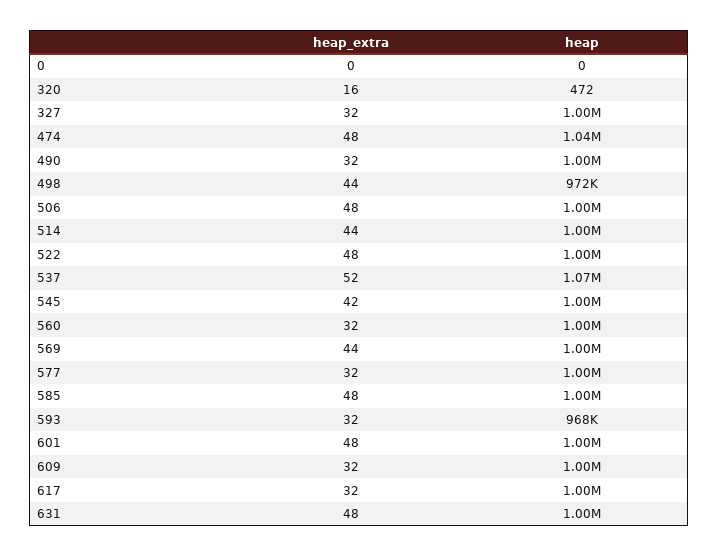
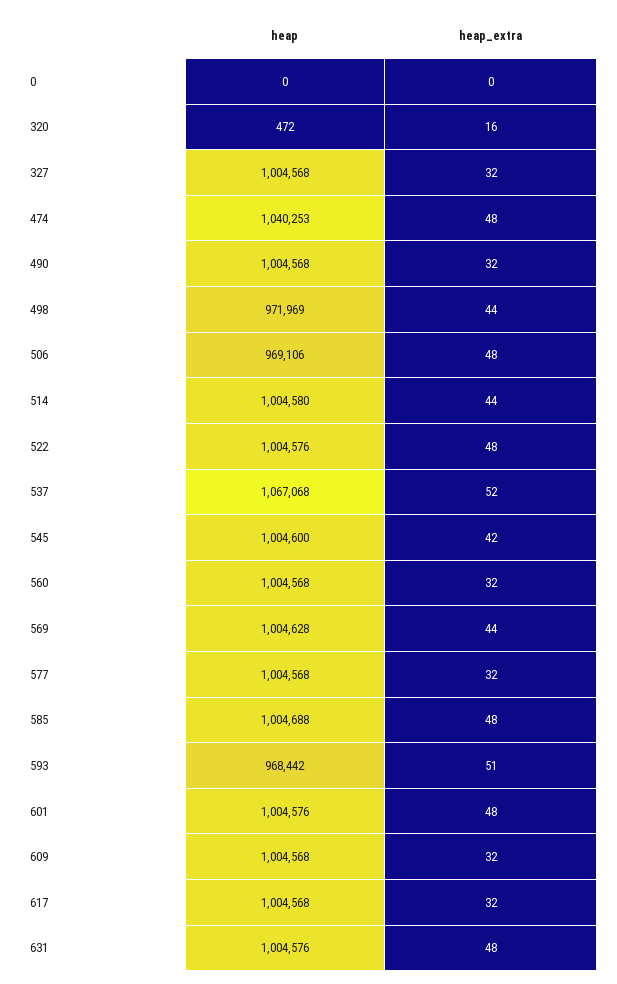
  {
    "heap_extra": {
      "0": 0,
      "320": 16,
      "327": 32,
      "474": 48,
      "490": 32,
      "498": 44,
      "506": 48,
      "514": 44,
      "522": 48,
      "537": 52,
      "545": 42,
      "560": 32,
      "569": 44,
      "577": 32,
      "585": 48,
-     "593": 32,
+     "593": 51,
      "601": 48,
      "609": 32,
      "617": 32,
      "631": 48
    },
    "heap": {
      "0": 0,
      "320": 472,
      "327": 1004568,
      "474": 1040253,
      "490": 1004568,
      "498": 971969,
-     "506": 1000000,
+     "506": 969106,
      "514": 1004580,
      "522": 1004576,
      "537": 1067068,
      "545": 1004600,
      "560": 1004568,
      "569": 1004628,
      "577": 1004568,
      "585": 1004688,
      "593": 968442,
      "601": 1004576,
      "609": 1004568,
      "617": 1004568,
      "631": 1004576
    }
  }

